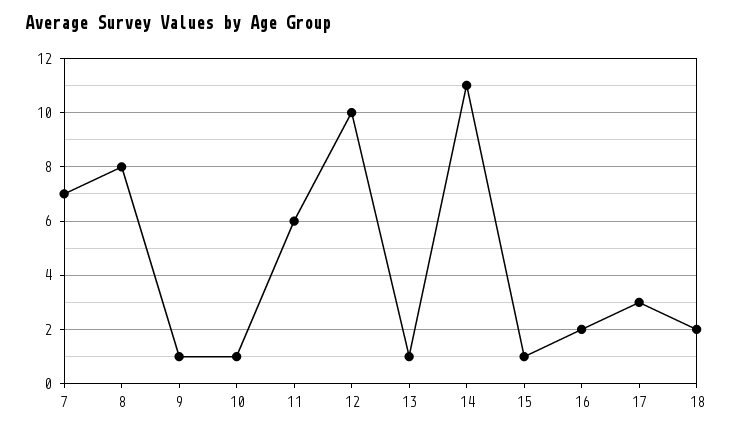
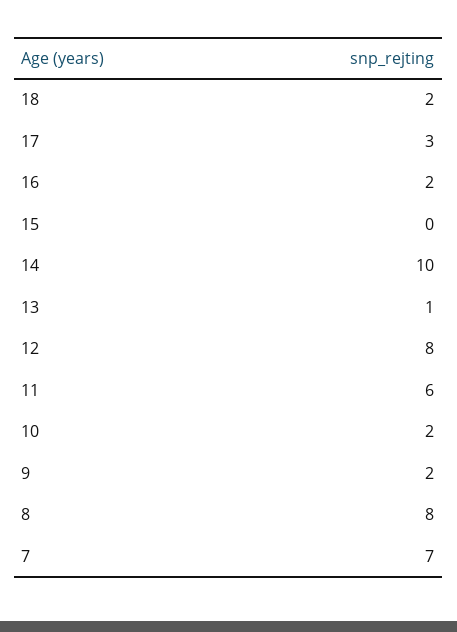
  {
    "7": 7,
    "8": 8,
-   "9": 1,
+   "9": 2,
-   "10": 1,
+   "10": 2,
    "11": 6,
-   "12": 10,
+   "12": 8,
    "13": 1,
-   "14": 11,
+   "14": 10,
-   "15": 1,
+   "15": 0,
    "16": 2,
    "17": 3,
    "18": 2
  }

